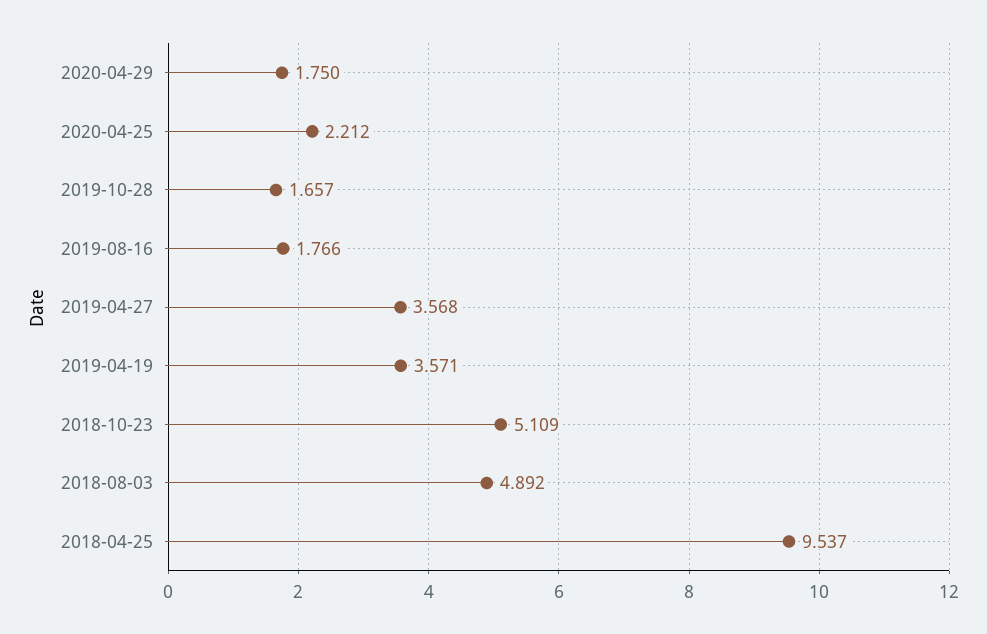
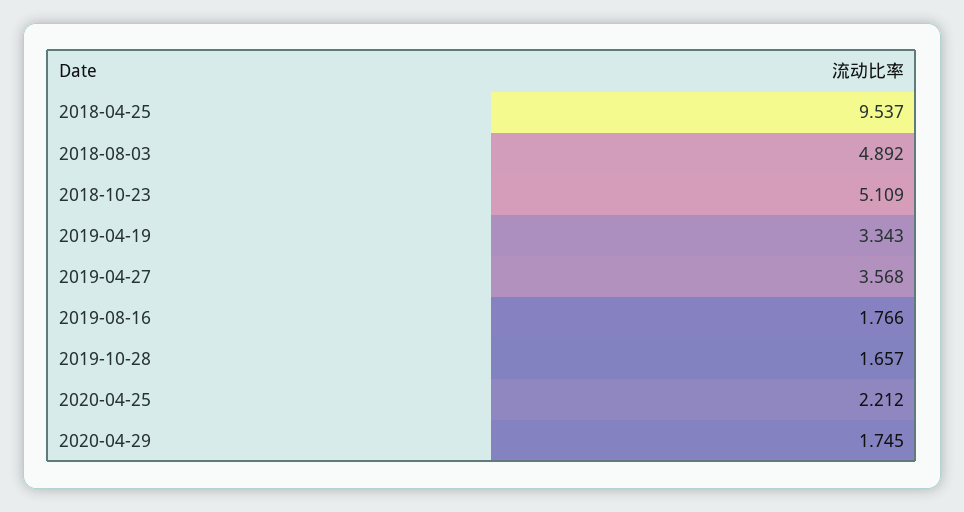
  {
-   "2020-04-29": 1.75,
+   "2020-04-29": 1.745,
    "2020-04-25": 2.212,
    "2019-10-28": 1.657,
    "2019-08-16": 1.766,
    "2019-04-27": 3.568,
-   "2019-04-19": 3.571,
+   "2019-04-19": 3.343,
    "2018-10-23": 5.109,
    "2018-08-03": 4.892,
    "2018-04-25": 9.537
  }

